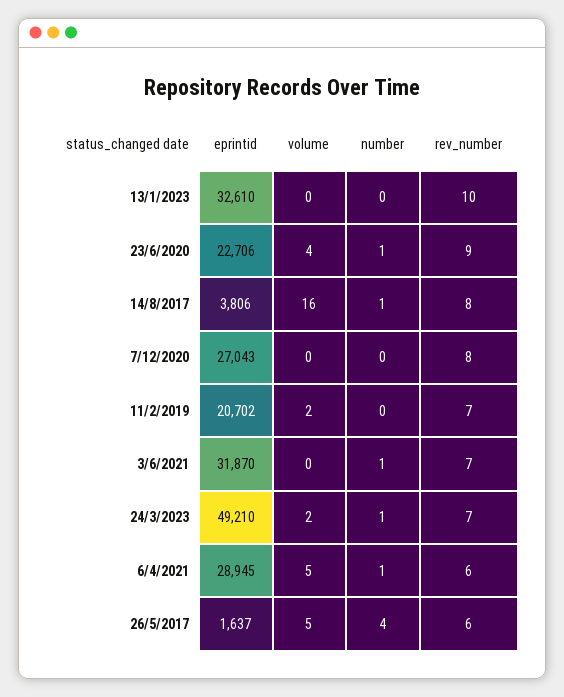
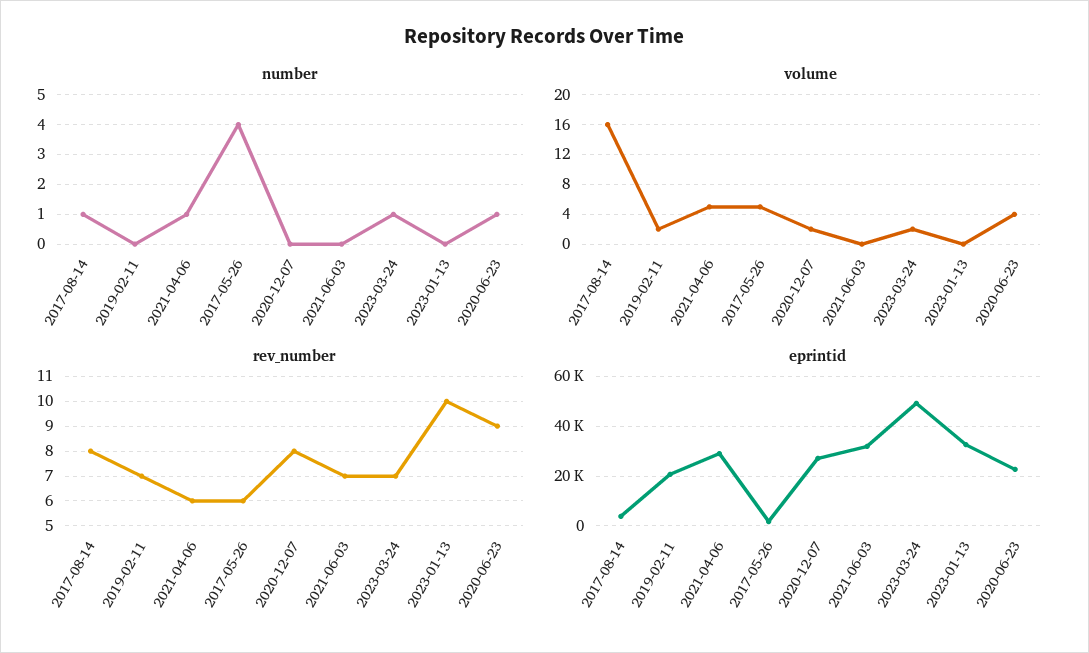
  {
    "eprintid": {
      "13/1/2023": 32610,
      "23/6/2020": 22706,
      "14/8/2017": 3806,
      "7/12/2020": 27043,
      "11/2/2019": 20702,
      "3/6/2021": 31870,
      "24/3/2023": 49210,
      "6/4/2021": 28945,
      "26/5/2017": 1637
    },
    "volume": {
      "13/1/2023": 0,
      "23/6/2020": 4,
      "14/8/2017": 16,
-     "7/12/2020": 0,
+     "7/12/2020": 2,
      "11/2/2019": 2,
      "3/6/2021": 0,
      "24/3/2023": 2,
      "6/4/2021": 5,
      "26/5/2017": 5
    },
    "number": {
      "13/1/2023": 0,
      "23/6/2020": 1,
      "14/8/2017": 1,
      "7/12/2020": 0,
      "11/2/2019": 0,
-     "3/6/2021": 1,
+     "3/6/2021": 0,
      "24/3/2023": 1,
      "6/4/2021": 1,
      "26/5/2017": 4
    },
    "rev_number": {
      "13/1/2023": 10,
      "23/6/2020": 9,
      "14/8/2017": 8,
      "7/12/2020": 8,
      "11/2/2019": 7,
      "3/6/2021": 7,
      "24/3/2023": 7,
      "6/4/2021": 6,
      "26/5/2017": 6
    }
  }

